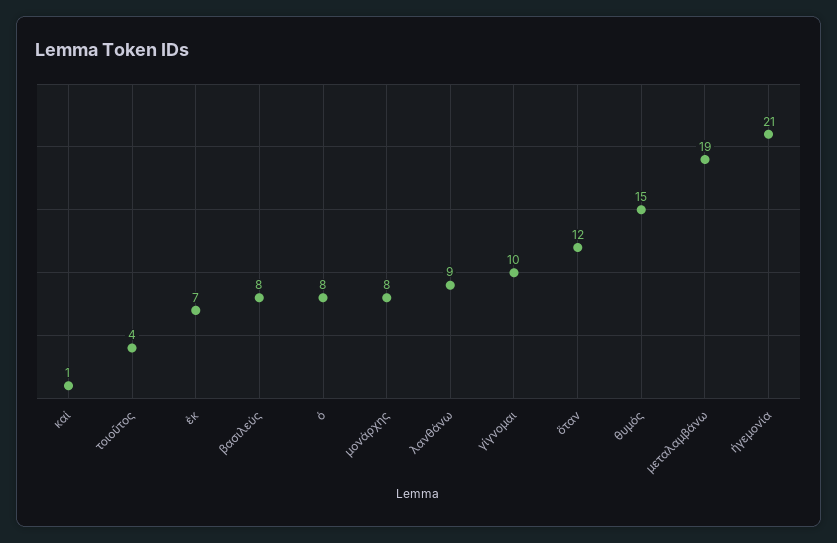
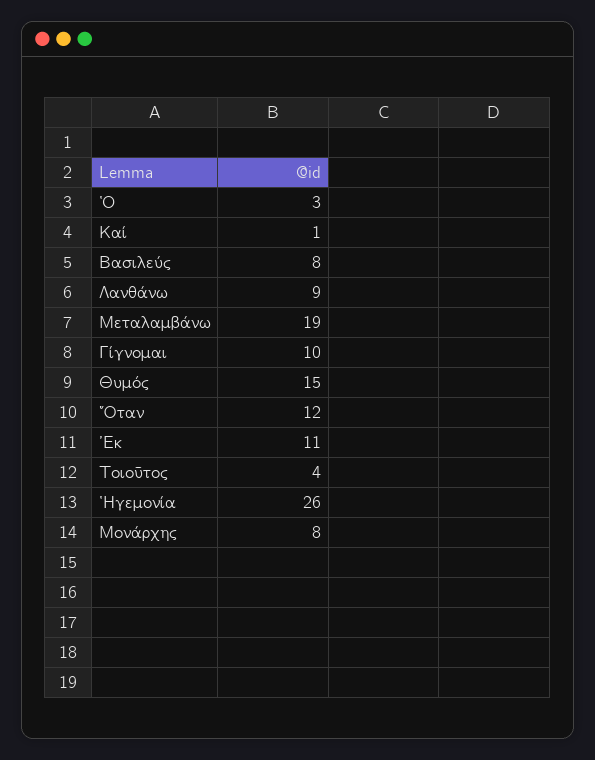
  {
    "καί": 1,
    "τοιοῦτος": 4,
-   "ἐκ": 7,
+   "ἐκ": 11,
    "βασιλεύς": 8,
-   "ὁ": 8,
+   "ὁ": 3,
    "μονάρχης": 8,
    "λανθάνω": 9,
    "γίγνομαι": 10,
    "ὅταν": 12,
    "θυμός": 15,
    "μεταλαμβάνω": 19,
-   "ἡγεμονία": 21
+   "ἡγεμονία": 26
  }

